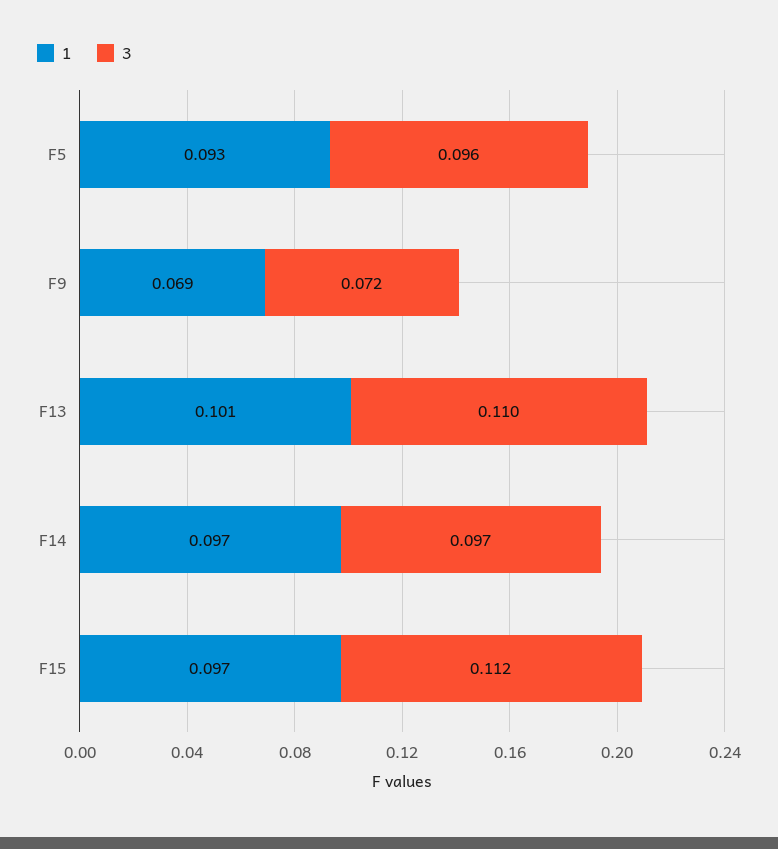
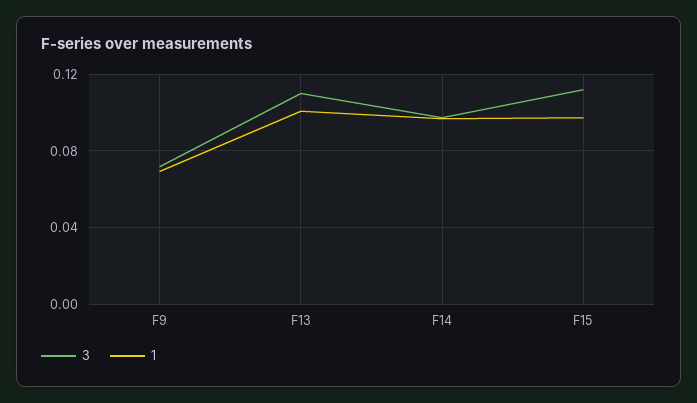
  {
    "1": {
-     "F5": 0.093,
      "F9": 0.069,
      "F13": 0.101,
      "F14": 0.097,
      "F15": 0.097
    },
    "3": {
-     "F5": 0.096,
      "F9": 0.072,
      "F13": 0.11,
      "F14": 0.097,
      "F15": 0.112
    }
  }

